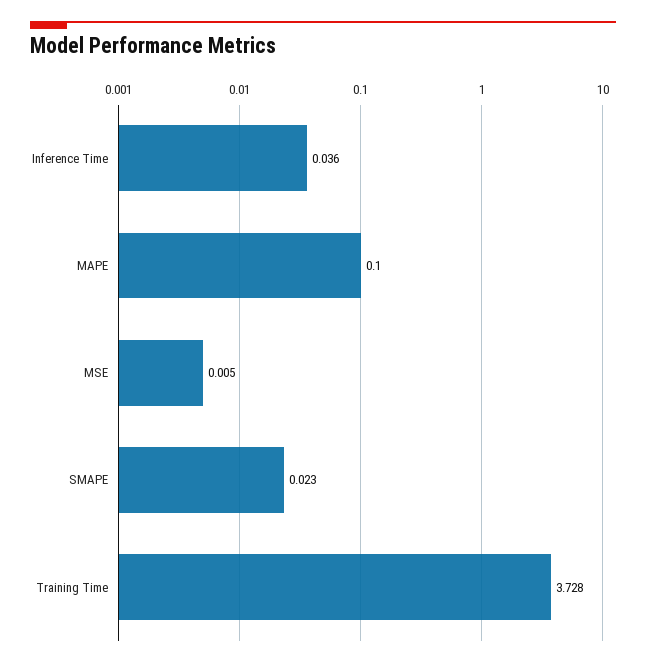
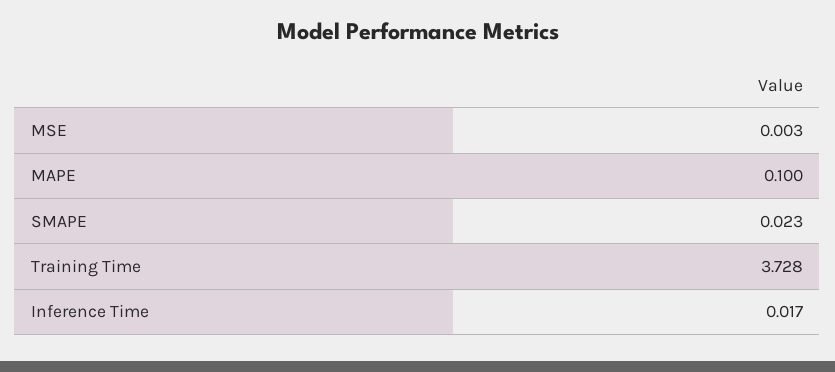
  {
-   "Inference Time": 0.036,
+   "Inference Time": 0.017,
    "MAPE": 0.1,
-   "MSE": 0.005,
+   "MSE": 0.003,
    "SMAPE": 0.023,
    "Training Time": 3.728
  }

